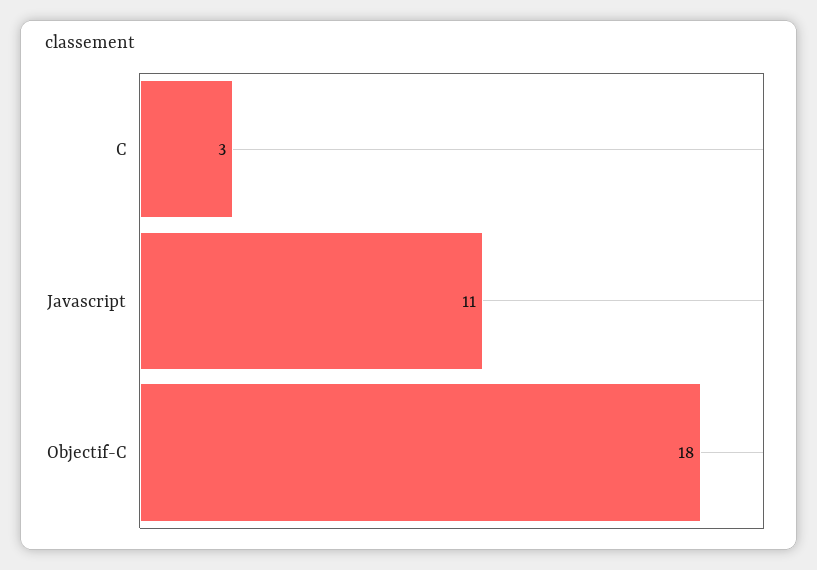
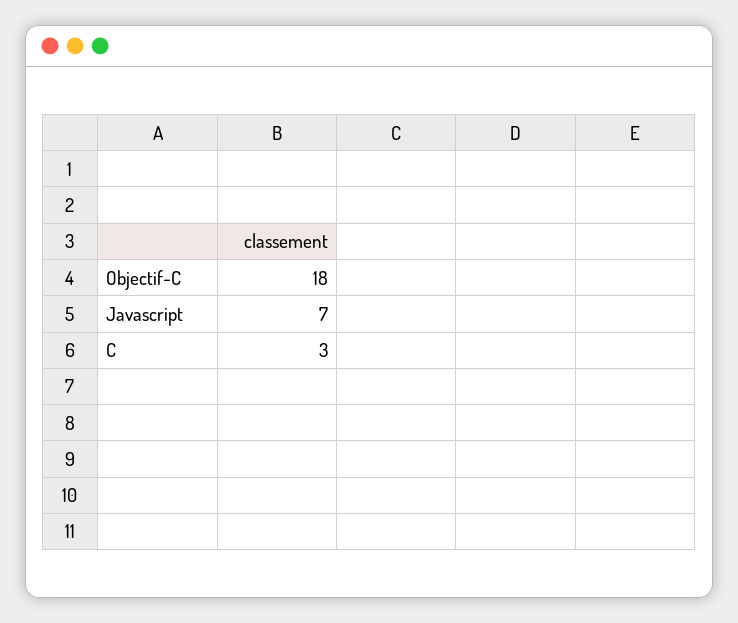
  {
    "C": 3,
-   "Javascript": 11,
+   "Javascript": 7,
    "Objectif-C": 18
  }

